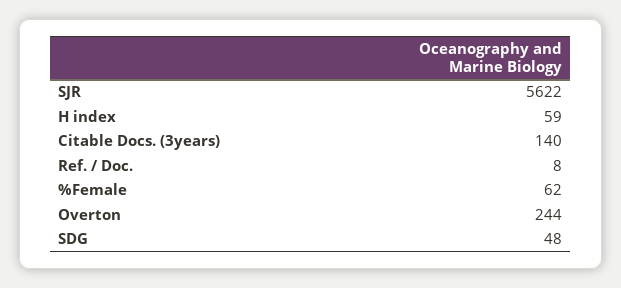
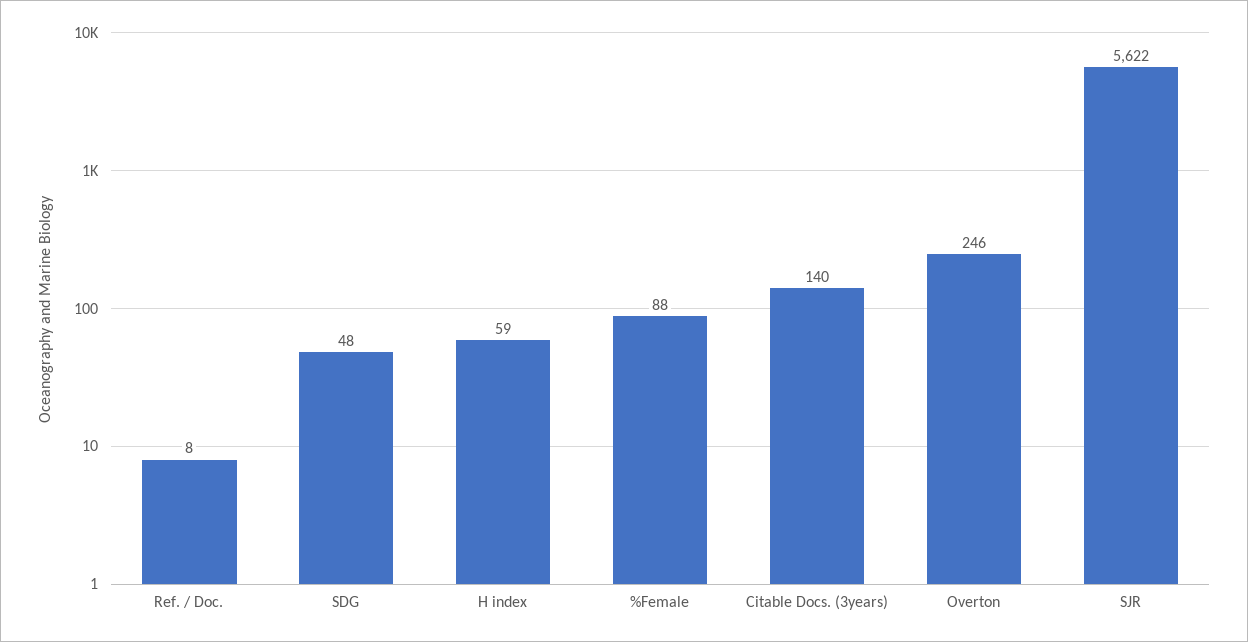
  {
    "SJR": 5622,
    "H index": 59,
    "Citable Docs. (3years)": 140,
    "Ref. / Doc.": 8,
-   "%Female": 62,
+   "%Female": 88,
-   "Overton": 244,
+   "Overton": 246,
    "SDG": 48
  }

